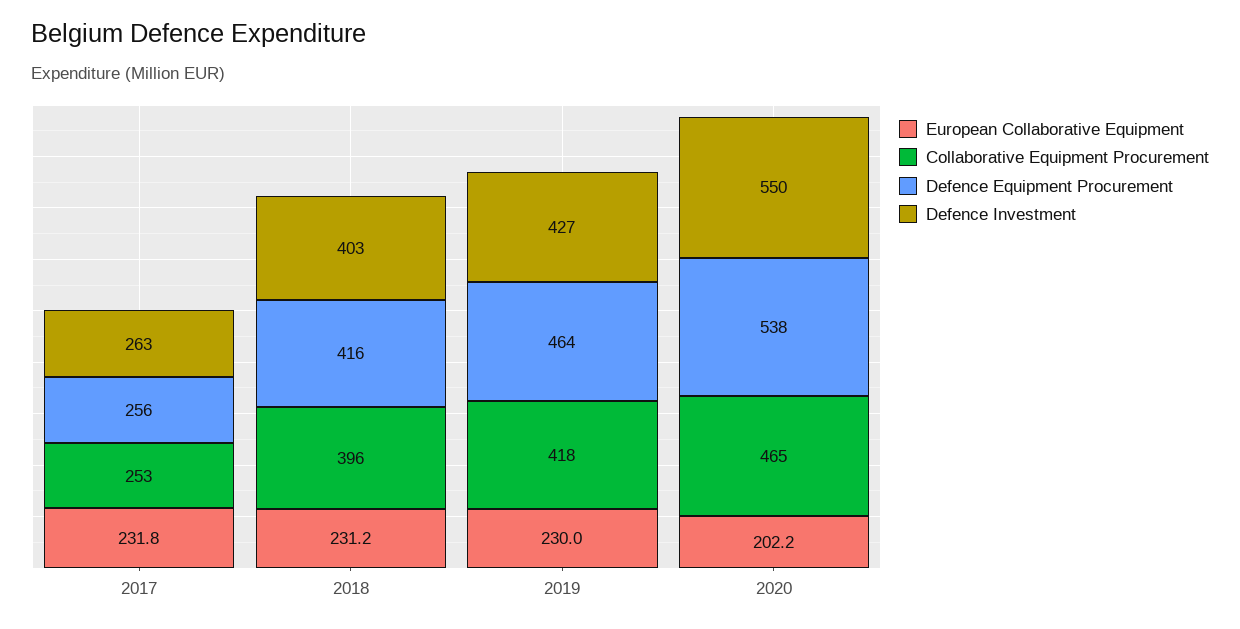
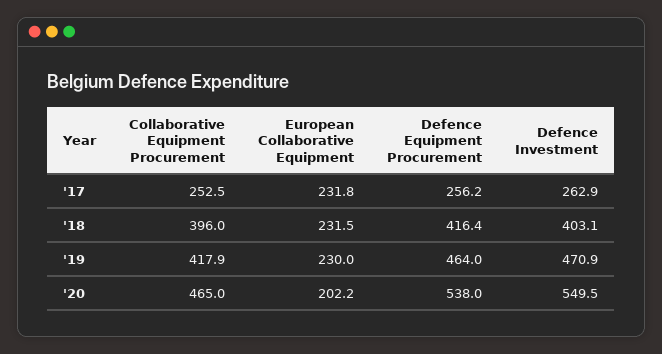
  {
    "European Collaborative Equipment": {
      "2017": 231.8,
-     "2018": 231.2,
+     "2018": 231.5,
      "2019": 230,
      "2020": 202.2
    },
    "Collaborative Equipment Procurement": {
      "2017": 252.5,
      "2018": 396,
      "2019": 417.9,
      "2020": 465
    },
    "Defence Equipment Procurement": {
      "2017": 256.2,
      "2018": 416.4,
      "2019": 464,
      "2020": 538
    },
    "Defence Investment": {
      "2017": 262.9,
      "2018": 403.1,
-     "2019": 427,
+     "2019": 470.9,
      "2020": 549.5
    }
  }

